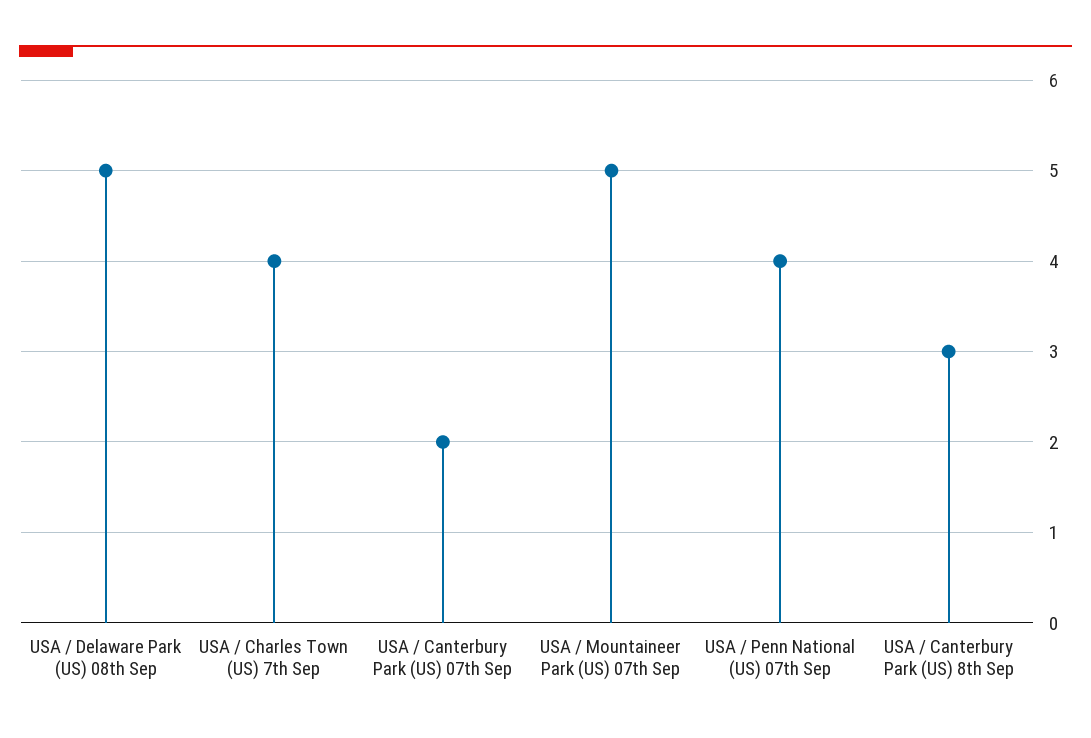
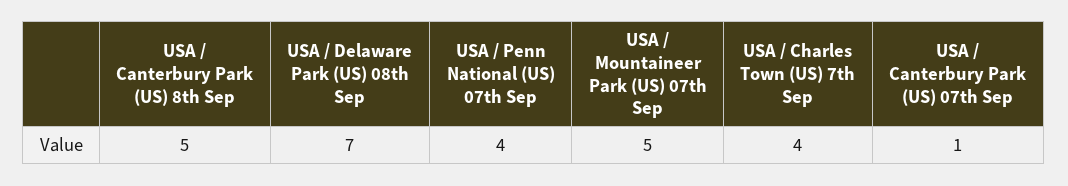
  {
-   "USA / Delaware Park (US) 08th Sep": 5,
+   "USA / Delaware Park (US) 08th Sep": 7,
    "USA / Charles Town (US) 7th Sep": 4,
-   "USA / Canterbury Park (US) 07th Sep": 2,
+   "USA / Canterbury Park (US) 07th Sep": 1,
    "USA / Mountaineer Park (US) 07th Sep": 5,
    "USA / Penn National (US) 07th Sep": 4,
-   "USA / Canterbury Park (US) 8th Sep": 3
+   "USA / Canterbury Park (US) 8th Sep": 5
  }

